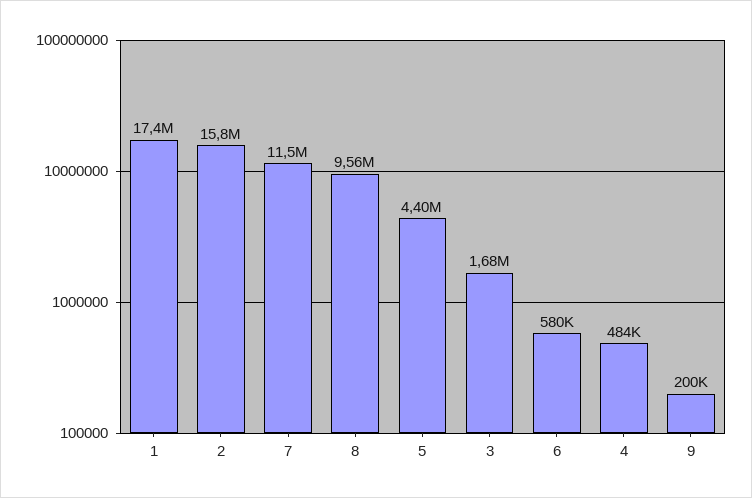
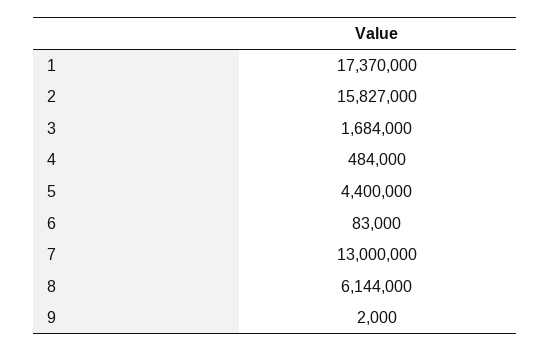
  {
    "1": 17370000,
    "2": 15827000,
-   "7": 11500000,
+   "7": 13000000,
-   "8": 9560000,
+   "8": 6144000,
    "5": 4400000,
    "3": 1684000,
-   "6": 580000,
+   "6": 83000,
    "4": 484000,
-   "9": 200000
+   "9": 2000
  }

